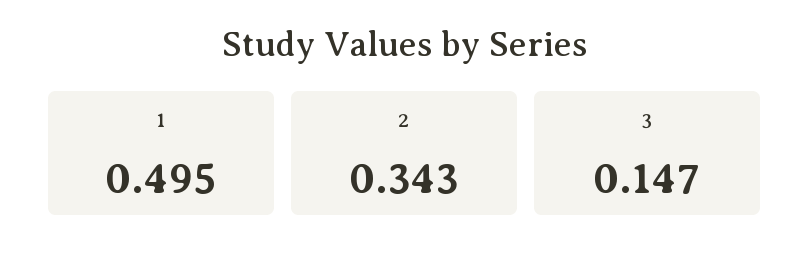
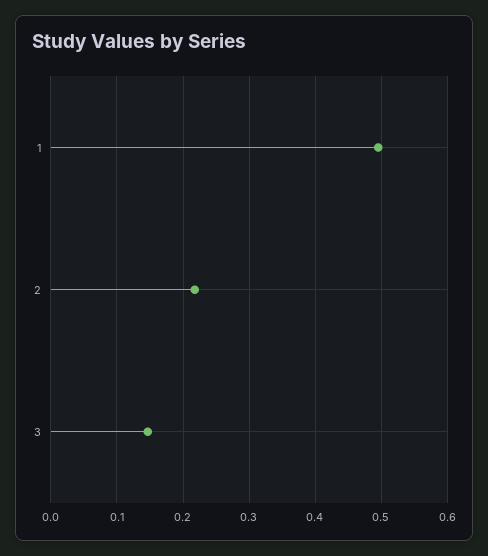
  {
    "1": 0.495,
-   "2": 0.343,
+   "2": 0.22,
    "3": 0.147
  }

